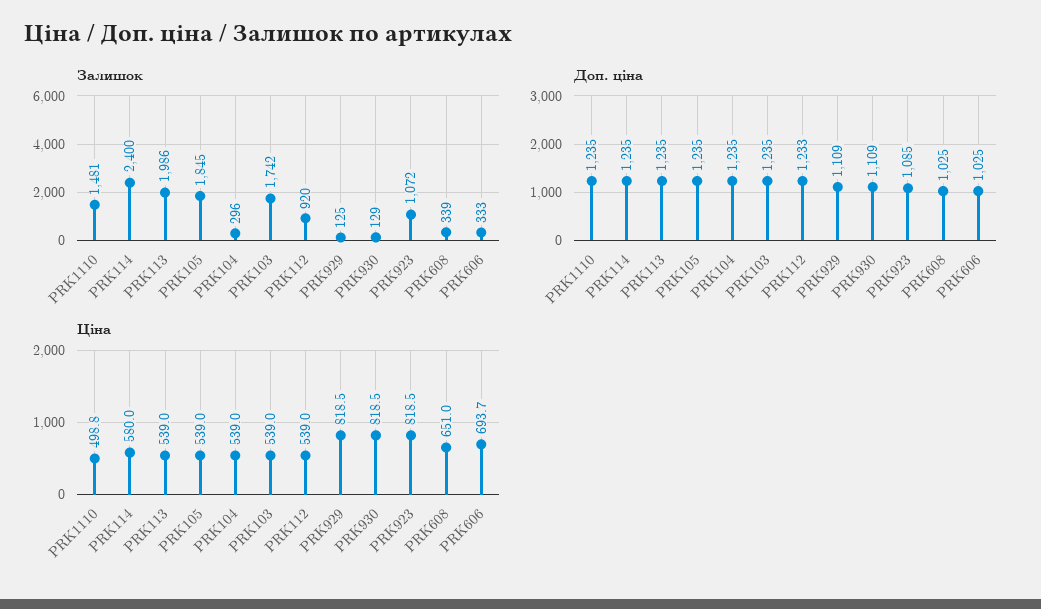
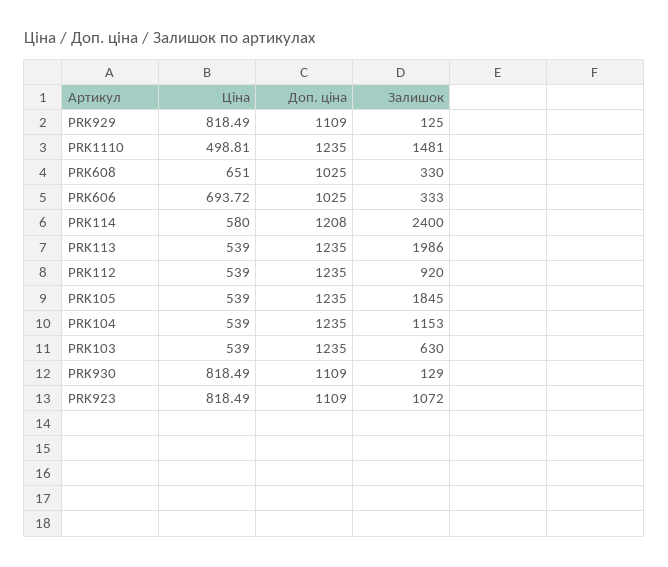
  {
    "Залишок": {
      "PRK1110": 1481,
      "PRK114": 2400,
      "PRK113": 1986,
      "PRK105": 1845,
-     "PRK104": 296,
+     "PRK104": 1153,
-     "PRK103": 1742,
+     "PRK103": 630,
      "PRK112": 920,
      "PRK929": 125,
      "PRK930": 129,
      "PRK923": 1072,
-     "PRK608": 339,
+     "PRK608": 330,
      "PRK606": 333
    },
    "Доп. ціна": {
      "PRK1110": 1235,
-     "PRK114": 1235,
+     "PRK114": 1208,
      "PRK113": 1235,
      "PRK105": 1235,
      "PRK104": 1235,
      "PRK103": 1235,
-     "PRK112": 1233,
+     "PRK112": 1235,
      "PRK929": 1109,
      "PRK930": 1109,
-     "PRK923": 1085,
+     "PRK923": 1109,
      "PRK608": 1025,
      "PRK606": 1025
    },
    "Ціна": {
      "PRK1110": 498.81,
      "PRK114": 580,
      "PRK113": 539,
      "PRK105": 539,
      "PRK104": 539,
      "PRK103": 539,
      "PRK112": 539,
      "PRK929": 818.49,
      "PRK930": 818.49,
      "PRK923": 818.49,
      "PRK608": 651,
      "PRK606": 693.72
    }
  }

